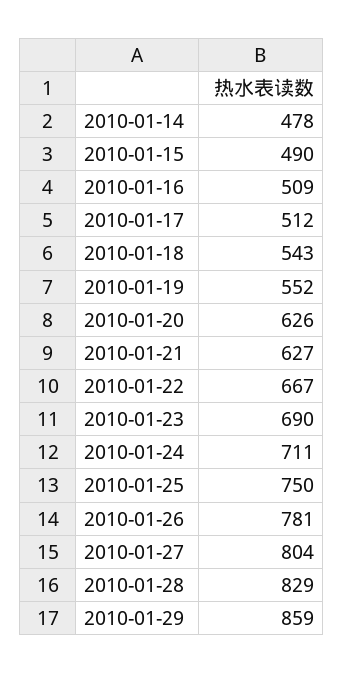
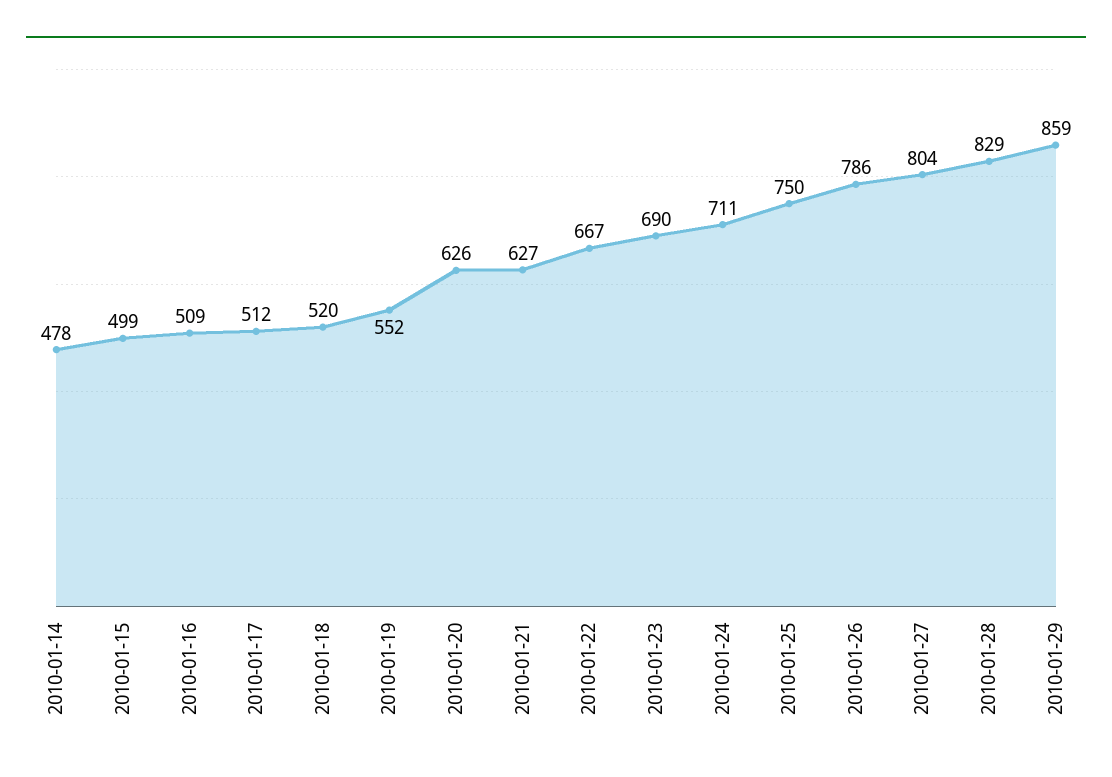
  {
    "2010-01-14": 478,
-   "2010-01-15": 490,
+   "2010-01-15": 499,
    "2010-01-16": 509,
    "2010-01-17": 512,
-   "2010-01-18": 543,
+   "2010-01-18": 520,
    "2010-01-19": 552,
    "2010-01-20": 626,
    "2010-01-21": 627,
    "2010-01-22": 667,
    "2010-01-23": 690,
    "2010-01-24": 711,
    "2010-01-25": 750,
-   "2010-01-26": 781,
+   "2010-01-26": 786,
    "2010-01-27": 804,
    "2010-01-28": 829,
    "2010-01-29": 859
  }

